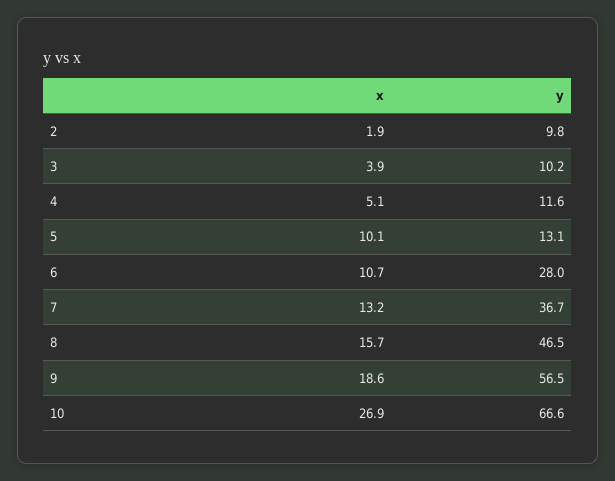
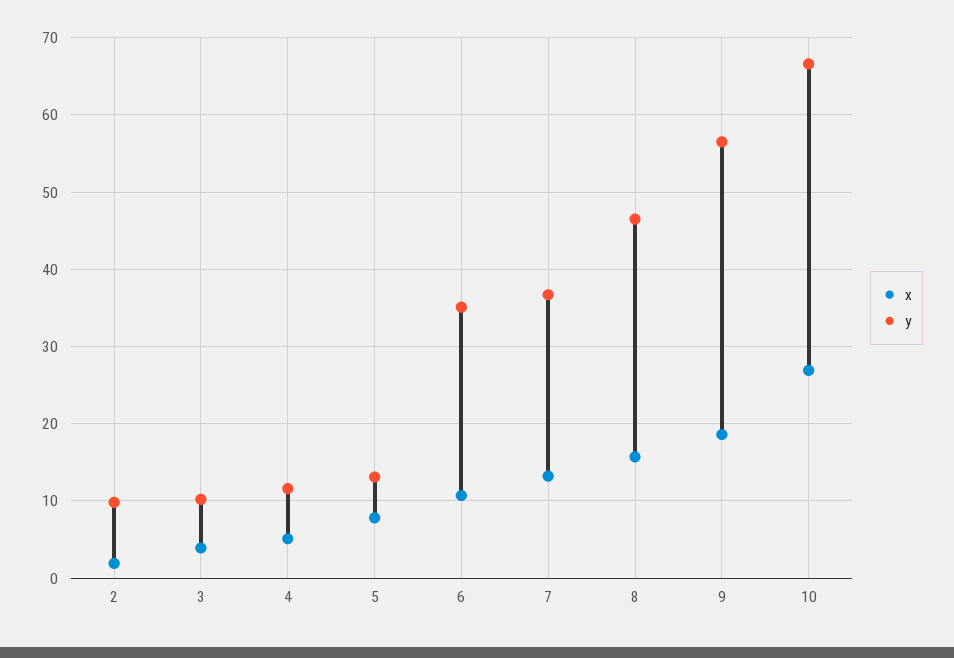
  {
    "x": {
      "2": 1.9,
      "3": 3.9,
      "4": 5.1,
-     "5": 10.1,
+     "5": 8,
      "6": 10.7,
      "7": 13.2,
      "8": 15.7,
      "9": 18.6,
      "10": 26.9
    },
    "y": {
      "2": 9.8,
      "3": 10.2,
      "4": 11.6,
      "5": 13.1,
-     "6": 28,
+     "6": 35,
      "7": 36.7,
      "8": 46.5,
      "9": 56.5,
      "10": 66.6
    }
  }

